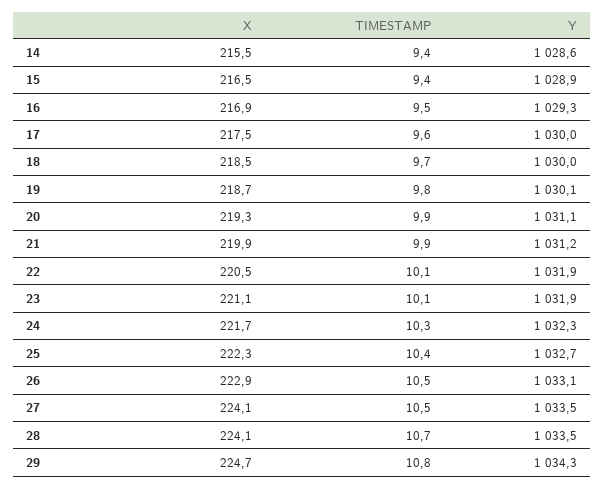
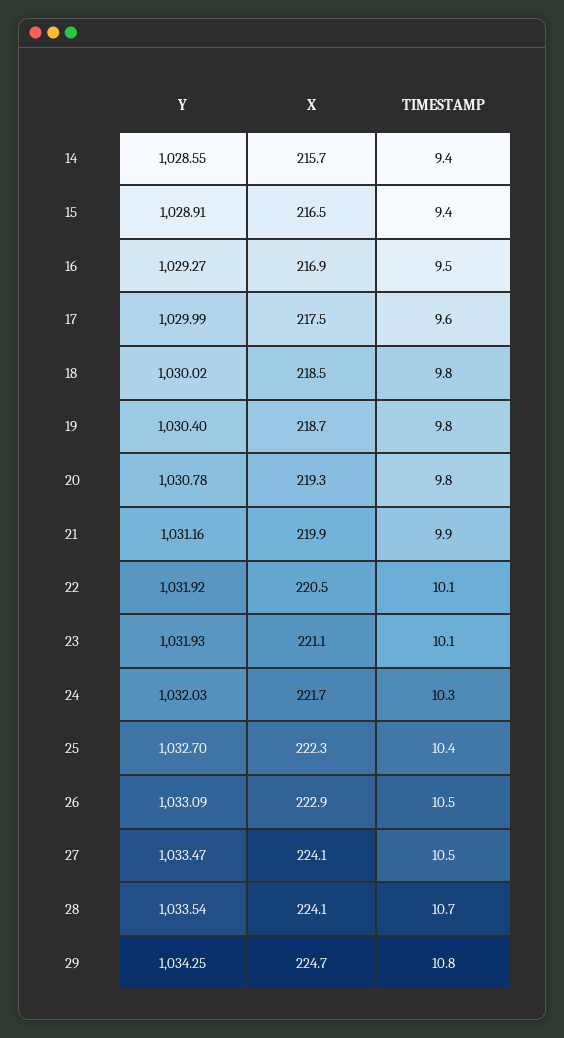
  {
    "X": {
-     "14": 215.5,
+     "14": 215.7,
      "15": 216.5,
      "16": 216.9,
      "17": 217.5,
      "18": 218.5,
      "19": 218.7,
      "20": 219.3,
      "21": 219.9,
      "22": 220.5,
      "23": 221.1,
      "24": 221.7,
      "25": 222.3,
      "26": 222.9,
      "27": 224.1,
      "28": 224.1,
      "29": 224.7
    },
    "TIMESTAMP": {
      "14": 9.4,
      "15": 9.4,
      "16": 9.5,
      "17": 9.6,
-     "18": 9.7,
+     "18": 9.8,
      "19": 9.8,
-     "20": 9.9,
+     "20": 9.8,
      "21": 9.9,
      "22": 10.1,
      "23": 10.1,
      "24": 10.3,
      "25": 10.4,
      "26": 10.5,
      "27": 10.5,
      "28": 10.7,
      "29": 10.8
    },
    "Y": {
      "14": 1028.55,
      "15": 1028.91,
      "16": 1029.27,
      "17": 1029.99,
      "18": 1030.02,
-     "19": 1030.1,
+     "19": 1030.4,
-     "20": 1031.1,
+     "20": 1030.78,
      "21": 1031.16,
      "22": 1031.92,
      "23": 1031.93,
-     "24": 1032.3,
+     "24": 1032.03,
      "25": 1032.7,
      "26": 1033.09,
      "27": 1033.47,
      "28": 1033.54,
      "29": 1034.25
    }
  }

